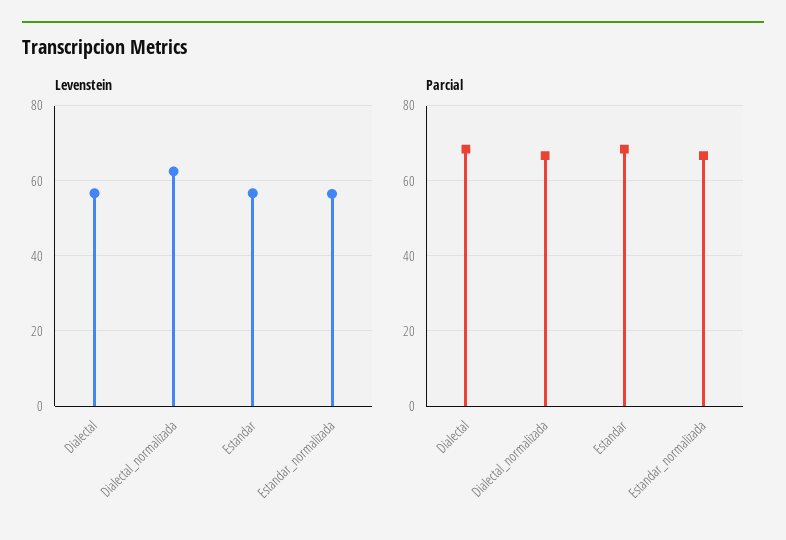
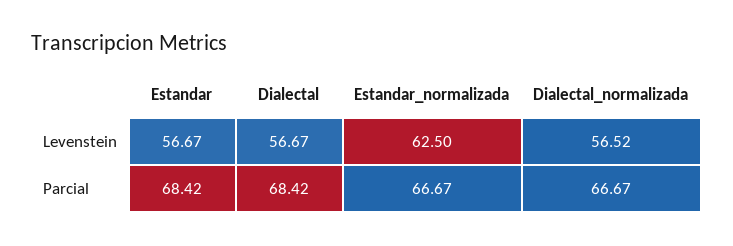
  {
    "Levenstein": {
      "Dialectal": 56.67,
-     "Dialectal_normalizada": 62,
+     "Dialectal_normalizada": 56.52,
      "Estandar": 56.67,
-     "Estandar_normalizada": 56
+     "Estandar_normalizada": 62.5
    },
    "Parcial": {
      "Dialectal": 68.42,
      "Dialectal_normalizada": 66.67,
      "Estandar": 68.42,
      "Estandar_normalizada": 66.67
    }
  }

